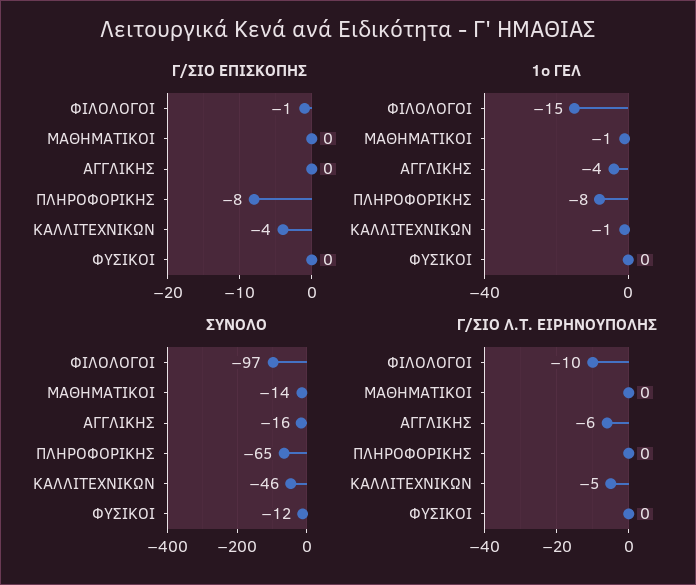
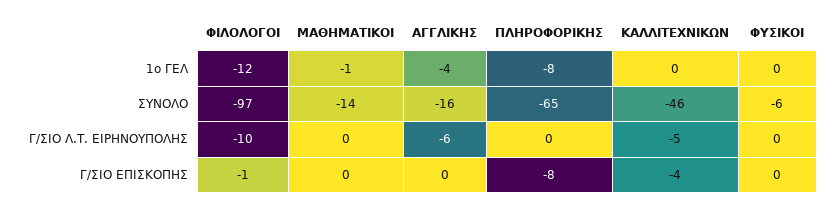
  {
    "Γ/ΣΙΟ ΕΠΙΣΚΟΠΗΣ": {
      "ΦΙΛΟΛΟΓΟΙ": -1,
      "ΜΑΘΗΜΑΤΙΚΟΙ": 0,
      "ΑΓΓΛΙΚΗΣ": 0,
      "ΠΛΗΡΟΦΟΡΙΚΗΣ": -8,
      "ΚΑΛΛΙΤΕΧΝΙΚΩΝ": -4,
      "ΦΥΣΙΚΟΙ": 0
    },
    "1ο ΓΕΛ": {
-     "ΦΙΛΟΛΟΓΟΙ": -15,
+     "ΦΙΛΟΛΟΓΟΙ": -12,
      "ΜΑΘΗΜΑΤΙΚΟΙ": -1,
      "ΑΓΓΛΙΚΗΣ": -4,
      "ΠΛΗΡΟΦΟΡΙΚΗΣ": -8,
-     "ΚΑΛΛΙΤΕΧΝΙΚΩΝ": -1,
+     "ΚΑΛΛΙΤΕΧΝΙΚΩΝ": 0,
      "ΦΥΣΙΚΟΙ": 0
    },
    "ΣΥΝΟΛΟ": {
      "ΦΙΛΟΛΟΓΟΙ": -97,
      "ΜΑΘΗΜΑΤΙΚΟΙ": -14,
      "ΑΓΓΛΙΚΗΣ": -16,
      "ΠΛΗΡΟΦΟΡΙΚΗΣ": -65,
      "ΚΑΛΛΙΤΕΧΝΙΚΩΝ": -46,
-     "ΦΥΣΙΚΟΙ": -12
+     "ΦΥΣΙΚΟΙ": -6
    },
    "Γ/ΣΙΟ Λ.Τ. ΕΙΡΗΝΟΥΠΟΛΗΣ": {
      "ΦΙΛΟΛΟΓΟΙ": -10,
      "ΜΑΘΗΜΑΤΙΚΟΙ": 0,
      "ΑΓΓΛΙΚΗΣ": -6,
      "ΠΛΗΡΟΦΟΡΙΚΗΣ": 0,
      "ΚΑΛΛΙΤΕΧΝΙΚΩΝ": -5,
      "ΦΥΣΙΚΟΙ": 0
    }
  }

